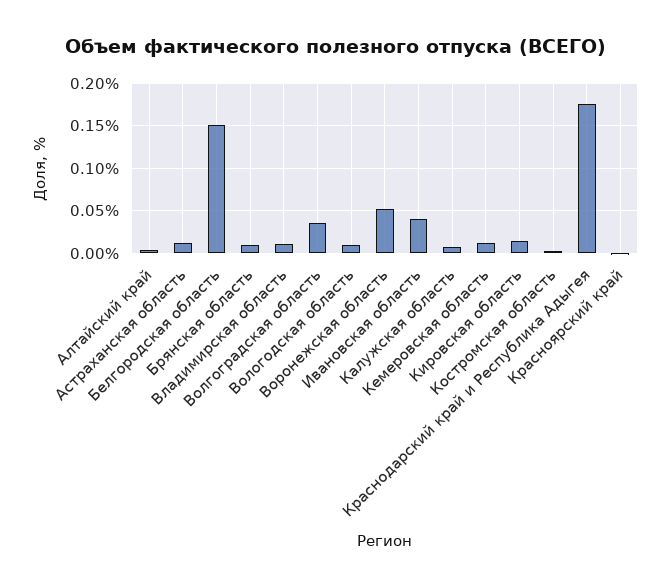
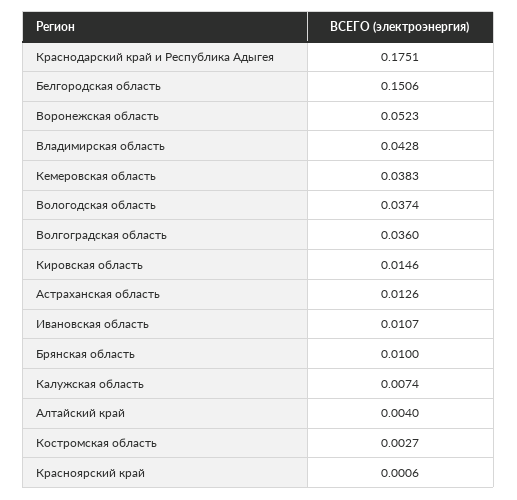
  {
    "Алтайский край": 0.004,
    "Астраханская область": 0.0126,
    "Белгородская область": 0.1506,
    "Брянская область": 0.01,
-   "Владимирская область": 0.01,
+   "Владимирская область": 0.0428,
    "Волгоградская область": 0.036,
-   "Вологодская область": 0.01,
+   "Вологодская область": 0.0374,
    "Воронежская область": 0.0523,
-   "Ивановская область": 0.04,
+   "Ивановская область": 0.0107,
    "Калужская область": 0.0074,
-   "Кемеровская область": 0.01,
+   "Кемеровская область": 0.0383,
    "Кировская область": 0.0146,
    "Костромская область": 0.0027,
    "Краснодарский край и Республика Адыгея": 0.1751,
    "Красноярский край": 0.0006
  }

